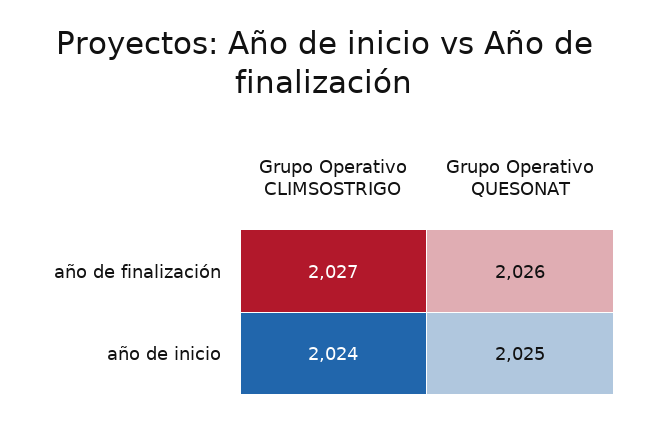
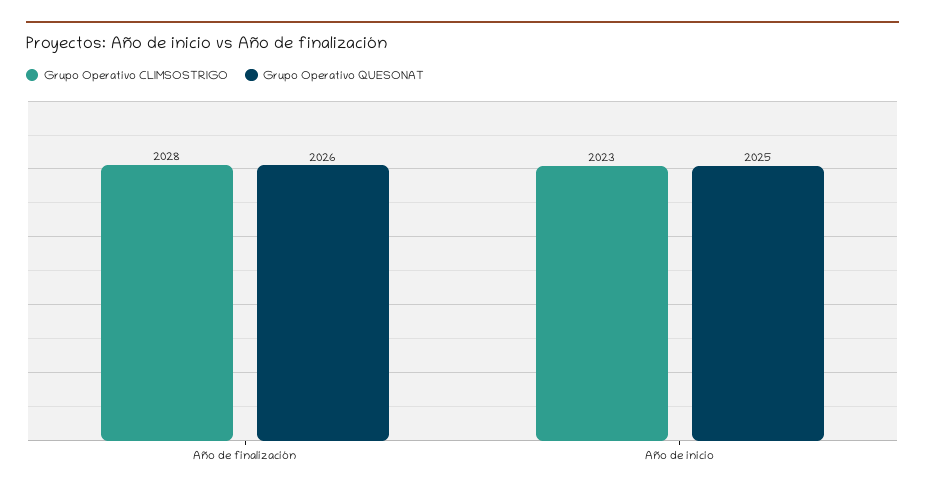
  {
    "Grupo Operativo CLIMSOSTRIGO": {
-     "año de finalización": 2027,
+     "año de finalización": 2028,
-     "año de inicio": 2024
+     "año de inicio": 2023
    },
    "Grupo Operativo QUESONAT": {
      "año de finalización": 2026,
      "año de inicio": 2025
    }
  }

